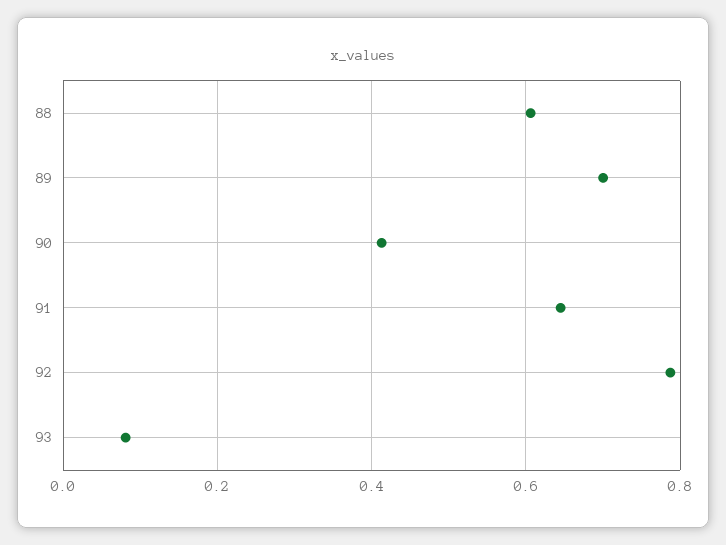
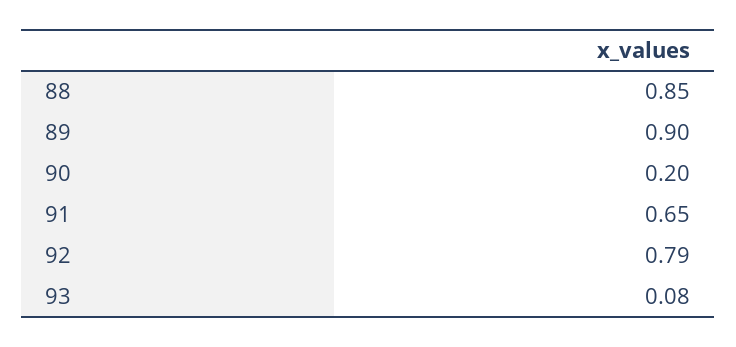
  {
-   "88": 0.6,
+   "88": 0.85,
-   "89": 0.7,
+   "89": 0.9,
-   "90": 0.42,
+   "90": 0.2,
    "91": 0.65,
    "92": 0.79,
    "93": 0.08
  }

